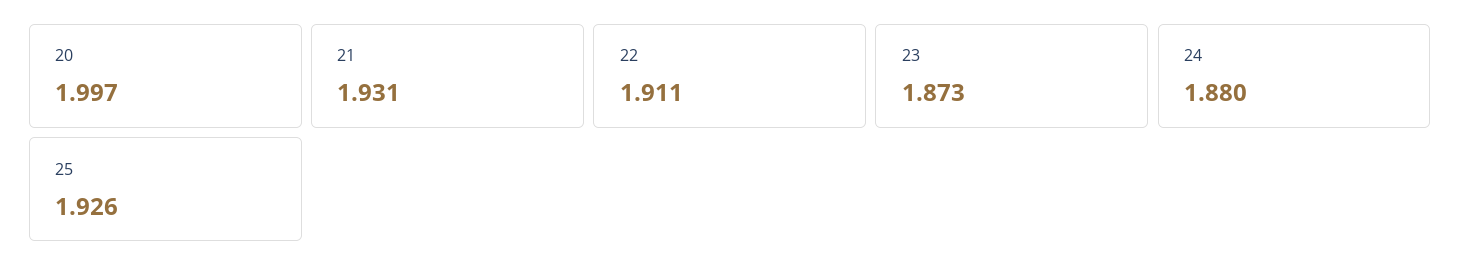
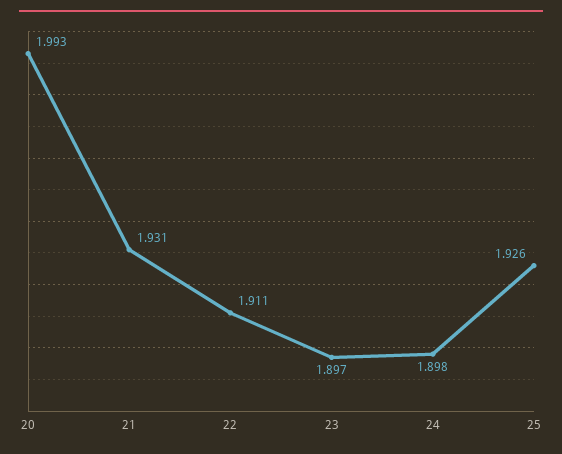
  {
-   "20": 1.997,
+   "20": 1.993,
    "21": 1.931,
    "22": 1.911,
-   "23": 1.873,
+   "23": 1.897,
-   "24": 1.88,
+   "24": 1.898,
    "25": 1.926
  }

